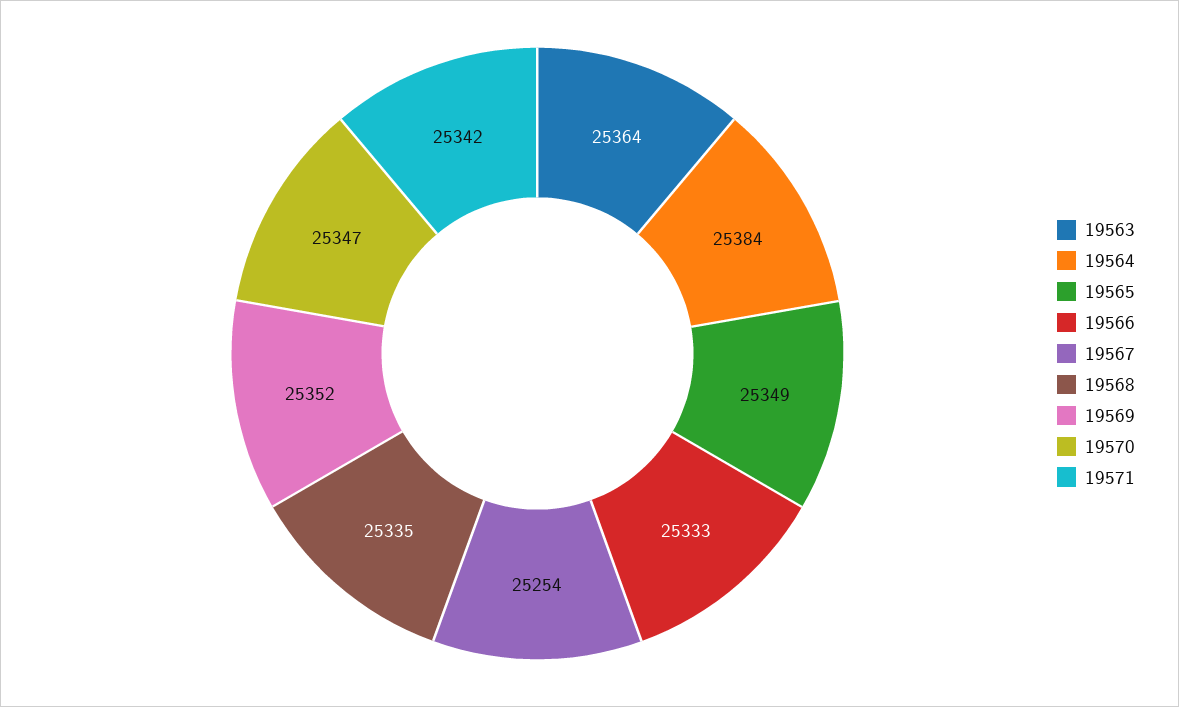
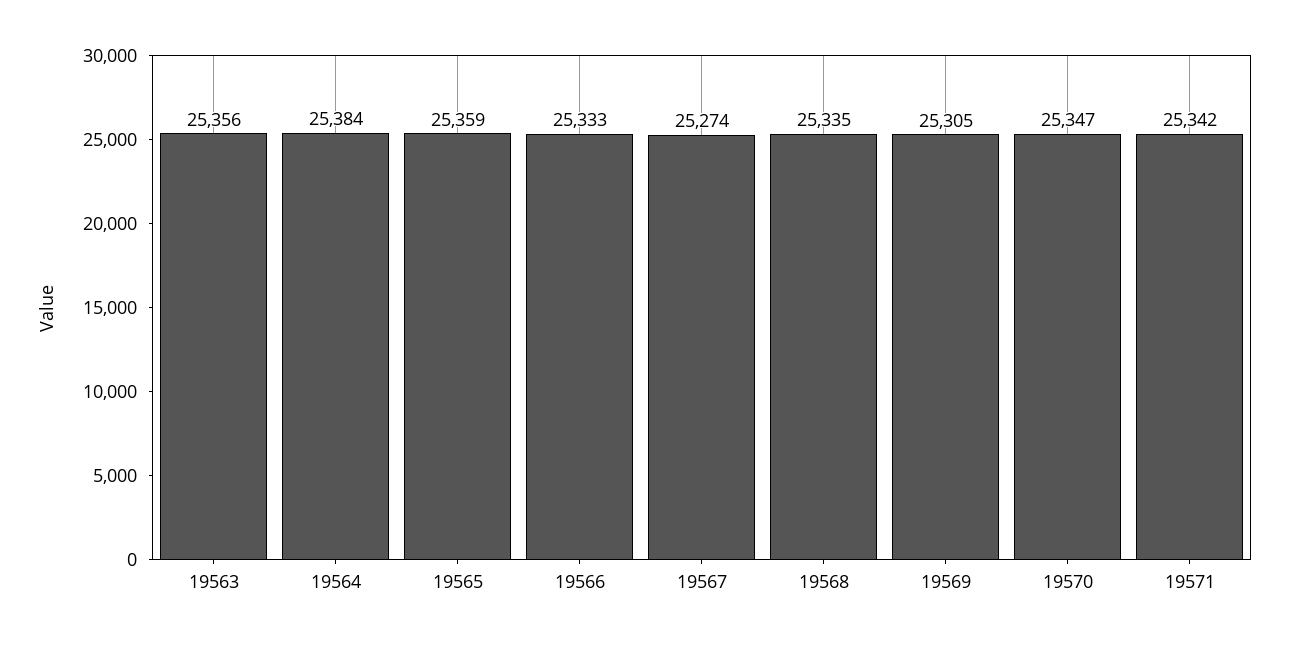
  {
-   "19563": 25364,
+   "19563": 25356,
    "19564": 25384,
-   "19565": 25349,
+   "19565": 25359,
    "19566": 25333,
-   "19567": 25254,
+   "19567": 25274,
    "19568": 25335,
-   "19569": 25352,
+   "19569": 25305,
    "19570": 25347,
    "19571": 25342
  }

